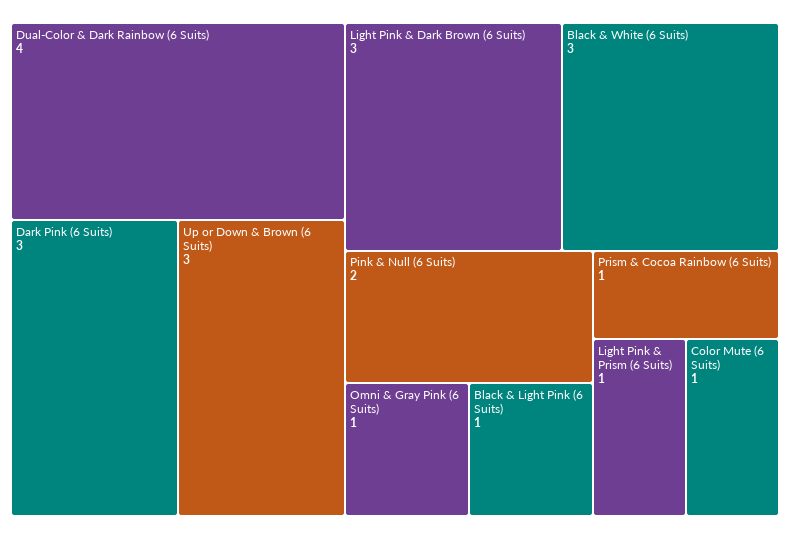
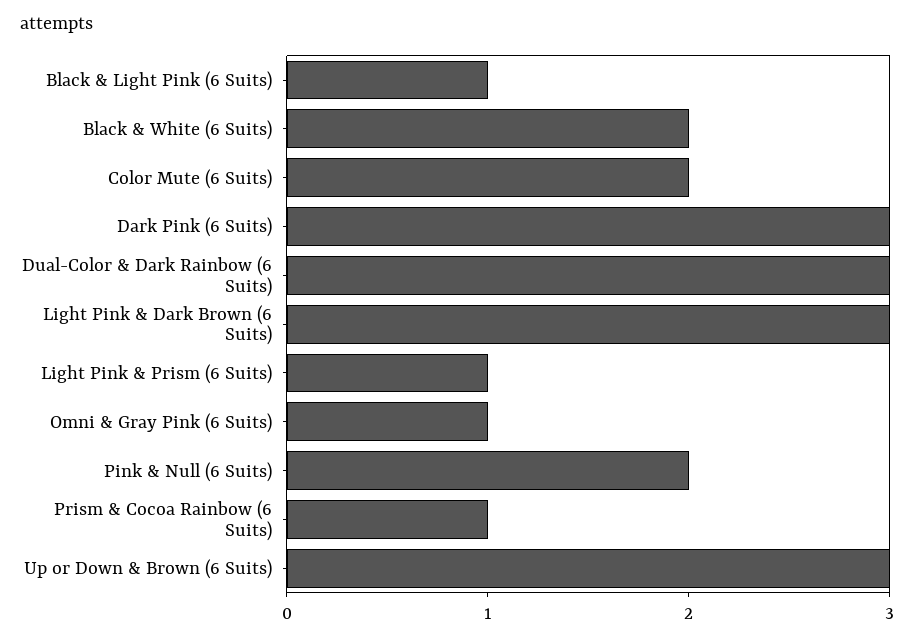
  {
-   "Dual-Color & Dark Rainbow (6 Suits)": 4,
+   "Dual-Color & Dark Rainbow (6 Suits)": 3,
    "Dark Pink (6 Suits)": 3,
    "Up or Down & Brown (6 Suits)": 3,
    "Light Pink & Dark Brown (6 Suits)": 3,
-   "Black & White (6 Suits)": 3,
+   "Black & White (6 Suits)": 2,
    "Pink & Null (6 Suits)": 2,
    "Omni & Gray Pink (6 Suits)": 1,
    "Black & Light Pink (6 Suits)": 1,
    "Prism & Cocoa Rainbow (6 Suits)": 1,
    "Light Pink & Prism (6 Suits)": 1,
-   "Color Mute (6 Suits)": 1
+   "Color Mute (6 Suits)": 2
  }

